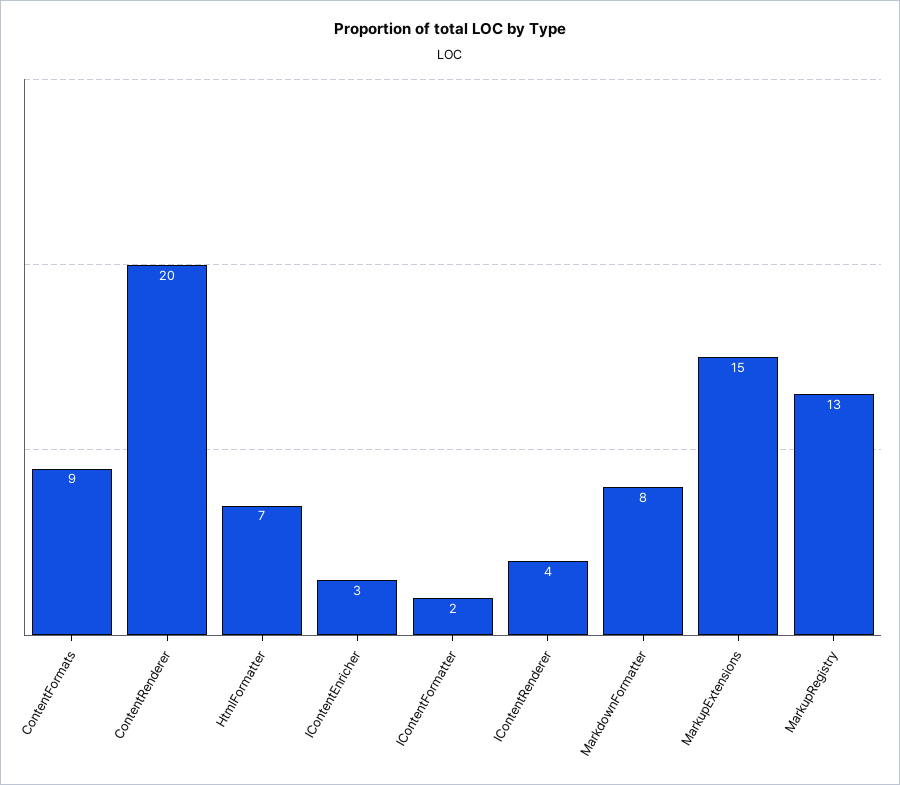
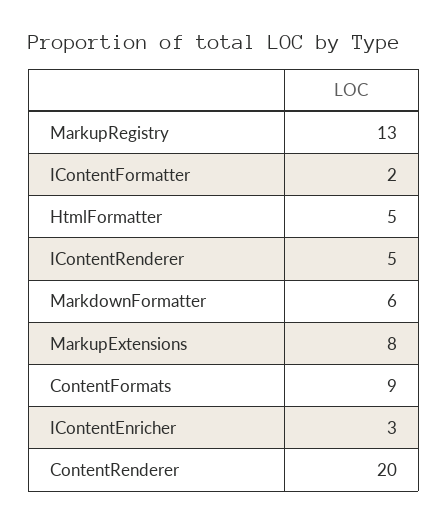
  {
    "ContentFormats": 9,
    "ContentRenderer": 20,
-   "HtmlFormatter": 7,
+   "HtmlFormatter": 5,
    "IContentEnricher": 3,
    "IContentFormatter": 2,
-   "IContentRenderer": 4,
+   "IContentRenderer": 5,
-   "MarkdownFormatter": 8,
+   "MarkdownFormatter": 6,
-   "MarkupExtensions": 15,
+   "MarkupExtensions": 8,
    "MarkupRegistry": 13
  }

